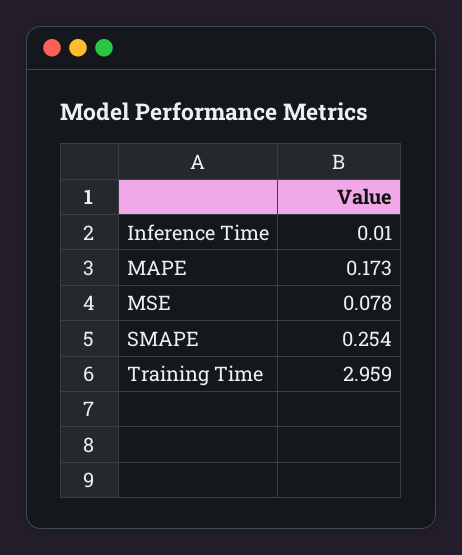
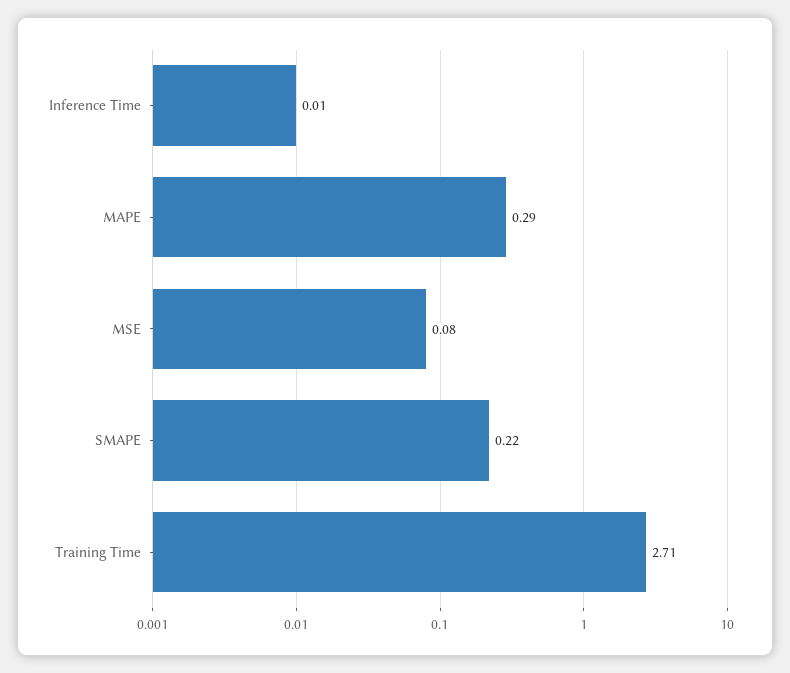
  {
    "Inference Time": 0.01,
-   "MAPE": 0.173,
+   "MAPE": 0.29,
    "MSE": 0.078,
-   "SMAPE": 0.254,
+   "SMAPE": 0.22,
-   "Training Time": 2.959
+   "Training Time": 2.71
  }

